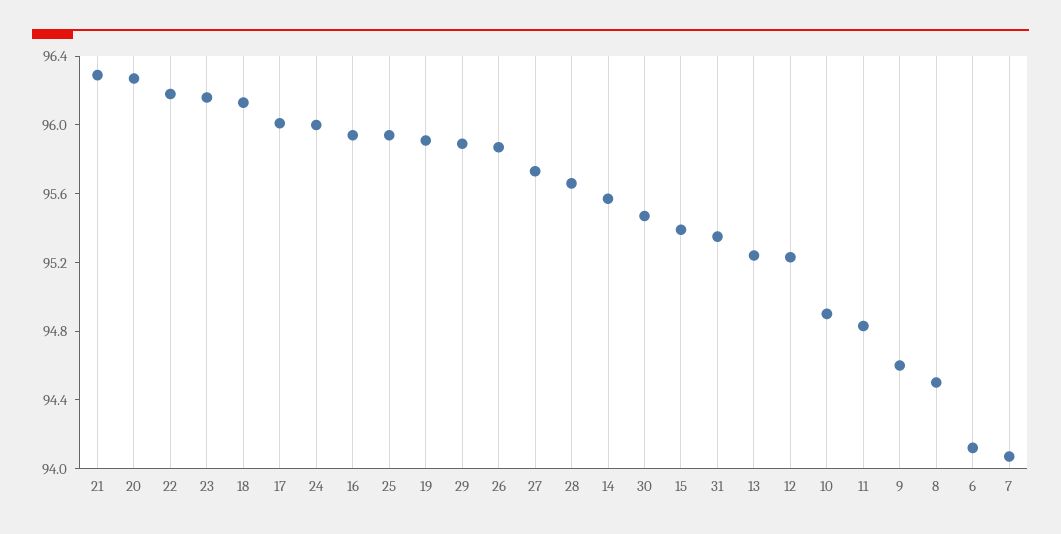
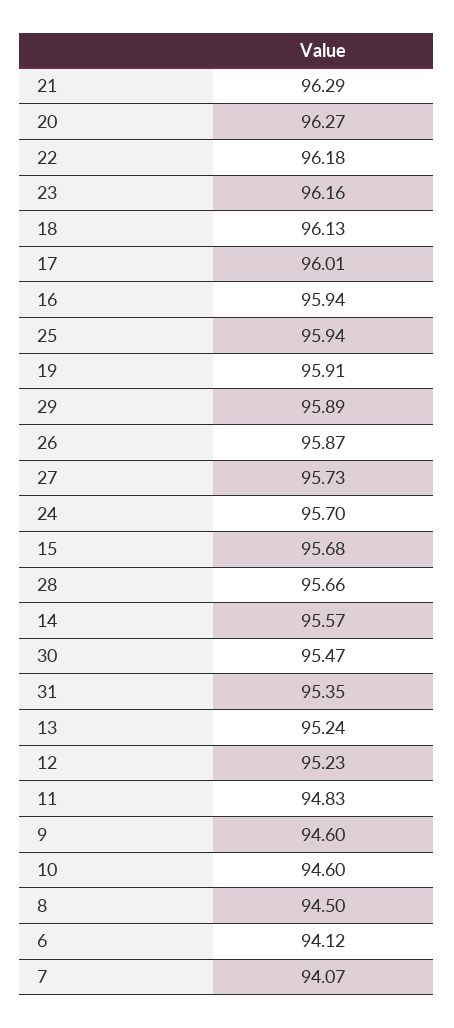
  {
    "21": 96.29,
    "20": 96.27,
    "22": 96.18,
    "23": 96.16,
    "18": 96.13,
    "17": 96.01,
-   "24": 96,
+   "24": 95.7,
    "16": 95.94,
    "25": 95.94,
    "19": 95.91,
    "29": 95.89,
    "26": 95.87,
    "27": 95.73,
    "28": 95.66,
    "14": 95.57,
    "30": 95.47,
-   "15": 95.4,
+   "15": 95.68,
    "31": 95.35,
    "13": 95.24,
    "12": 95.23,
-   "10": 94.9,
+   "10": 94.6,
    "11": 94.83,
    "9": 94.6,
    "8": 94.5,
    "6": 94.12,
    "7": 94.07
  }

